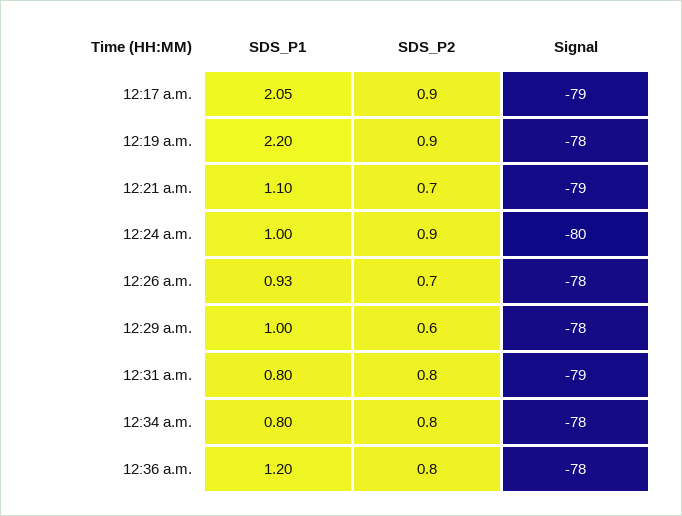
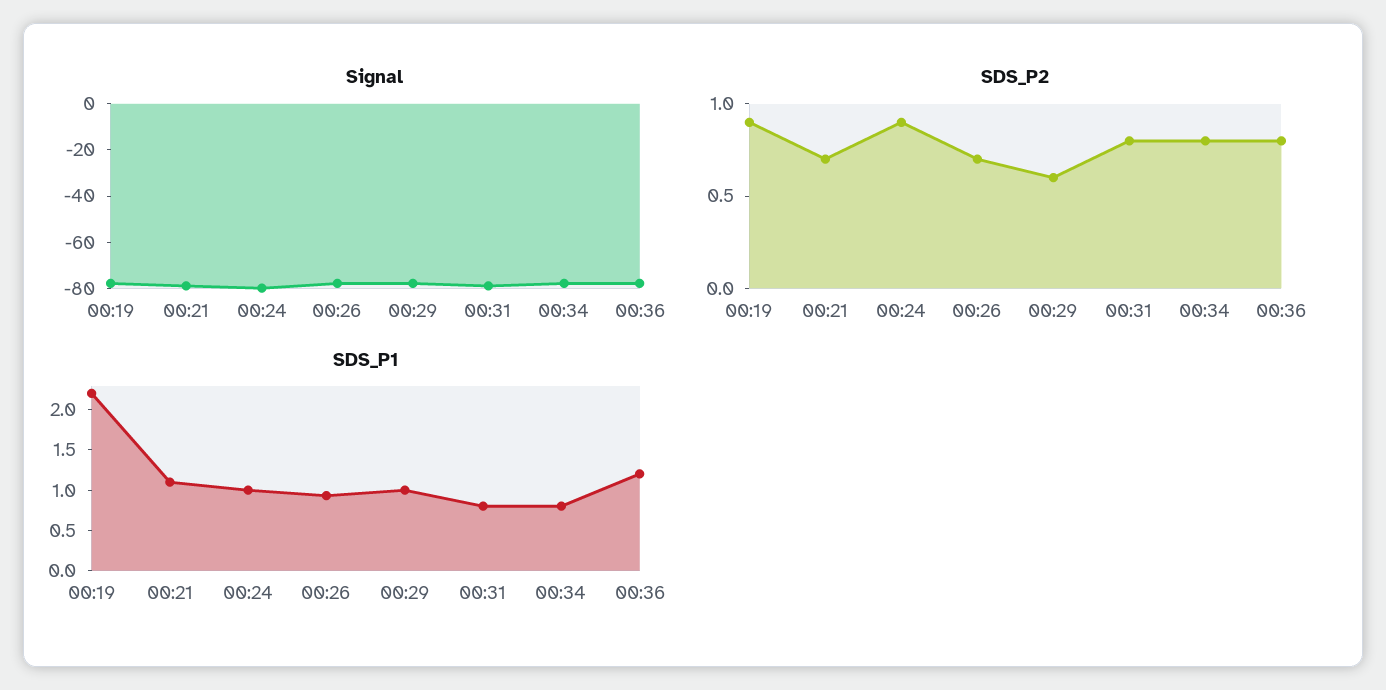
  {
    "SDS_P1": {
-     "12:17 a.m.": 2.05,
      "12:19 a.m.": 2.2,
      "12:21 a.m.": 1.1,
      "12:24 a.m.": 1,
      "12:26 a.m.": 0.93,
      "12:29 a.m.": 1,
      "12:31 a.m.": 0.8,
      "12:34 a.m.": 0.8,
      "12:36 a.m.": 1.2
    },
    "SDS_P2": {
-     "12:17 a.m.": 0.9,
      "12:19 a.m.": 0.9,
      "12:21 a.m.": 0.7,
      "12:24 a.m.": 0.9,
      "12:26 a.m.": 0.7,
      "12:29 a.m.": 0.6,
      "12:31 a.m.": 0.8,
      "12:34 a.m.": 0.8,
      "12:36 a.m.": 0.8
    },
    "Signal": {
-     "12:17 a.m.": -79,
      "12:19 a.m.": -78,
      "12:21 a.m.": -79,
      "12:24 a.m.": -80,
      "12:26 a.m.": -78,
      "12:29 a.m.": -78,
      "12:31 a.m.": -79,
      "12:34 a.m.": -78,
      "12:36 a.m.": -78
    }
  }

